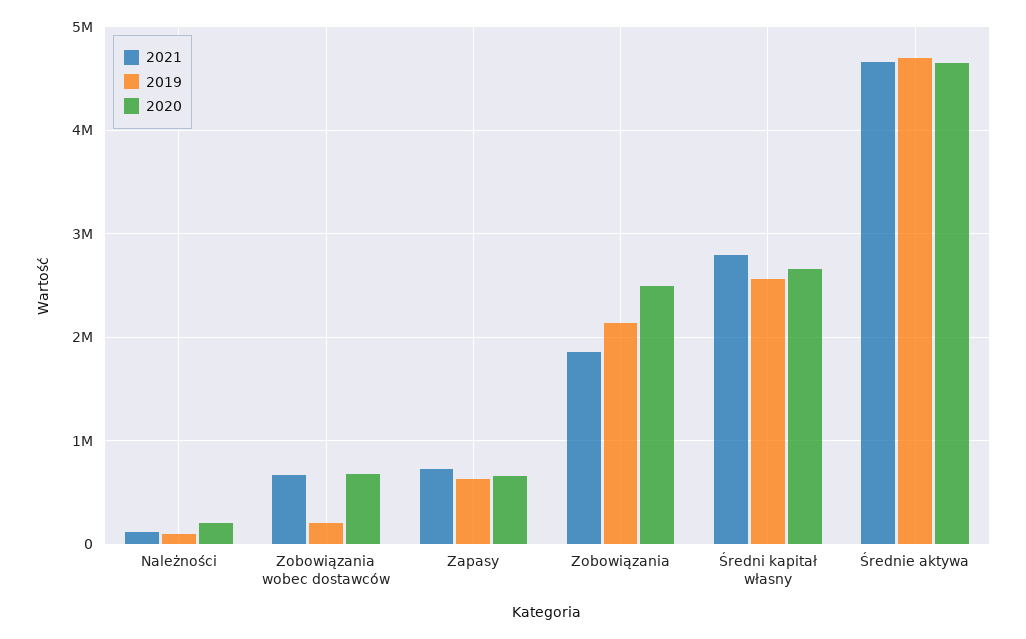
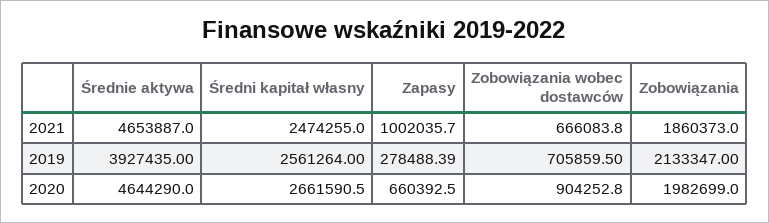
  {
    "2021": {
-     "Należności": 100000,
      "Zobowiązania wobec dostawców": 666083.8,
-     "Zapasy": 700000,
+     "Zapasy": 1002035.7,
      "Zobowiązania": 1860373,
-     "Średni kapitał własny": 2800000,
+     "Średni kapitał własny": 2474255,
      "Średnie aktywa": 4653887
    },
    "2019": {
-     "Należności": 100000,
-     "Zobowiązania wobec dostawców": 200000,
+     "Zobowiązania wobec dostawców": 705859.5,
-     "Zapasy": 600000,
+     "Zapasy": 278488.39,
      "Zobowiązania": 2133347,
      "Średni kapitał własny": 2561264,
-     "Średnie aktywa": 4700000
+     "Średnie aktywa": 3927435
    },
    "2020": {
-     "Należności": 200000,
-     "Zobowiązania wobec dostawców": 700000,
+     "Zobowiązania wobec dostawców": 904252.8,
      "Zapasy": 660392.5,
-     "Zobowiązania": 2500000,
+     "Zobowiązania": 1982699,
      "Średni kapitał własny": 2661590.5,
      "Średnie aktywa": 4644290
    }
  }

